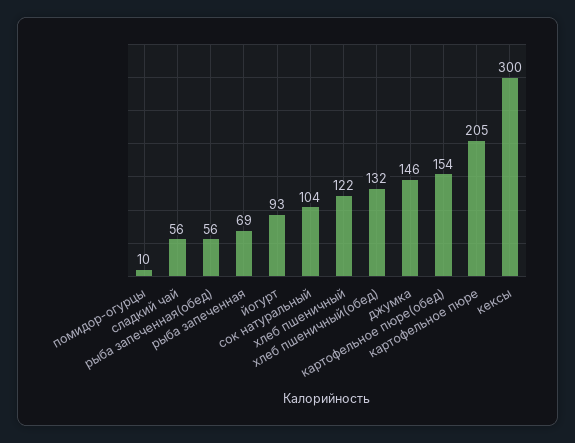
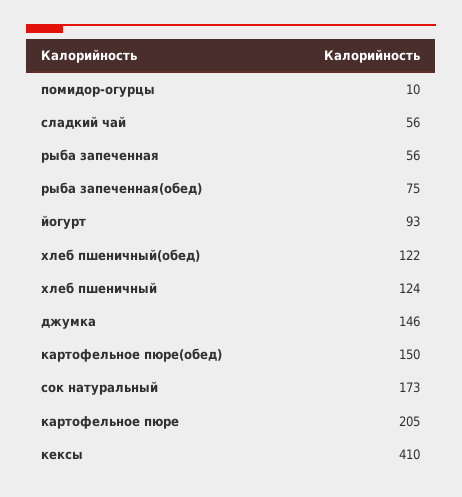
  {
    "помидор-огурцы": 10,
    "сладкий чай": 56,
-   "рыба запеченная(обед)": 56,
+   "рыба запеченная(обед)": 75,
-   "рыба запеченная": 69,
+   "рыба запеченная": 56,
    "йогурт": 93,
-   "сок натуральный": 104,
+   "сок натуральный": 173,
-   "хлеб пшеничный": 122,
+   "хлеб пшеничный": 124,
-   "хлеб пшеничный(обед)": 132,
+   "хлеб пшеничный(обед)": 122,
    "джумка": 146,
-   "картофельное пюре(обед)": 154,
+   "картофельное пюре(обед)": 150,
    "картофельное пюре": 205,
-   "кексы": 300
+   "кексы": 410
  }

